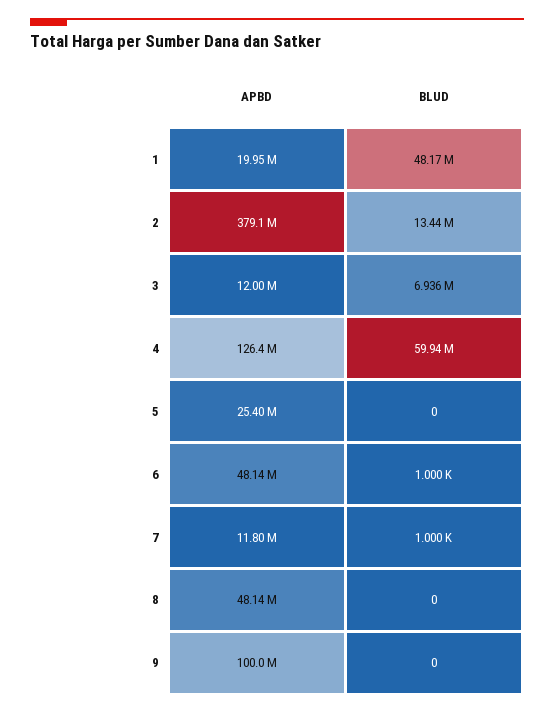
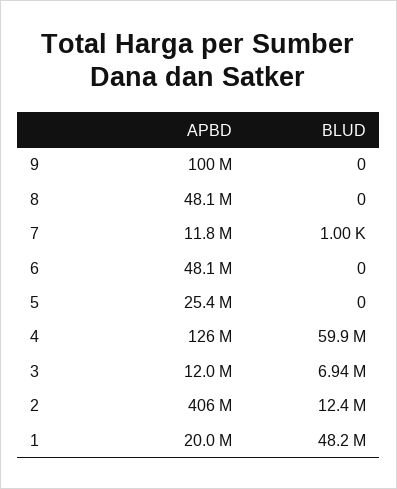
  {
    "APBD": {
      "1": 19950000,
-     "2": 379100000,
+     "2": 406000000,
      "3": 12000000,
      "4": 126400000,
      "5": 25400000,
      "6": 48140000,
      "7": 11800000,
      "8": 48140000,
      "9": 100000000
    },
    "BLUD": {
      "1": 48170000,
-     "2": 13440000,
+     "2": 12400000,
      "3": 6936000,
      "4": 59940000,
      "5": 0,
-     "6": 1000,
+     "6": 0,
      "7": 1000,
      "8": 0,
      "9": 0
    }
  }

